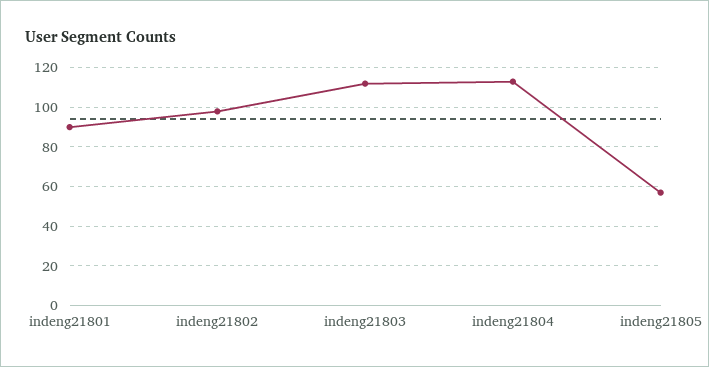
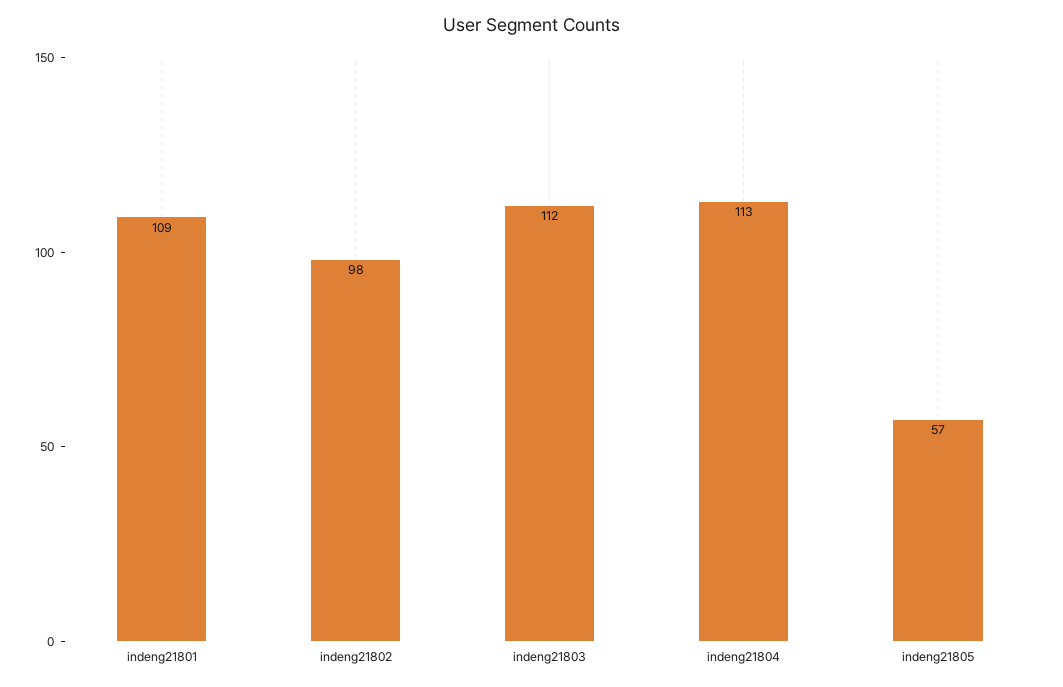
  {
-   "indeng21801": 90,
+   "indeng21801": 109,
    "indeng21802": 98,
    "indeng21803": 112,
    "indeng21804": 113,
    "indeng21805": 57
  }

